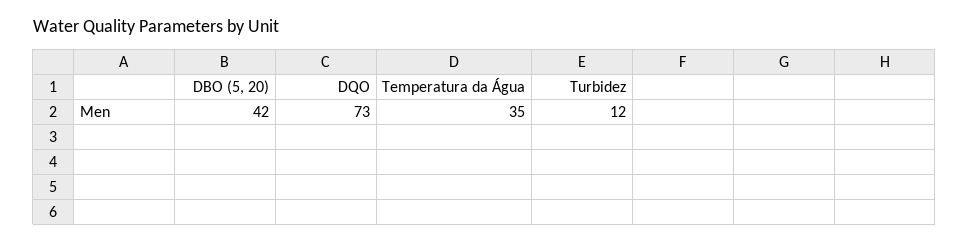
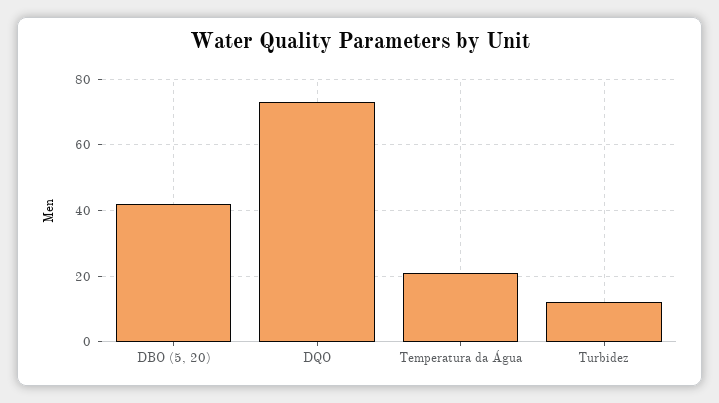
  {
    "DBO (5, 20)": 42,
    "DQO": 73,
-   "Temperatura da Água": 35,
+   "Temperatura da Água": 20,
    "Turbidez": 12
  }

